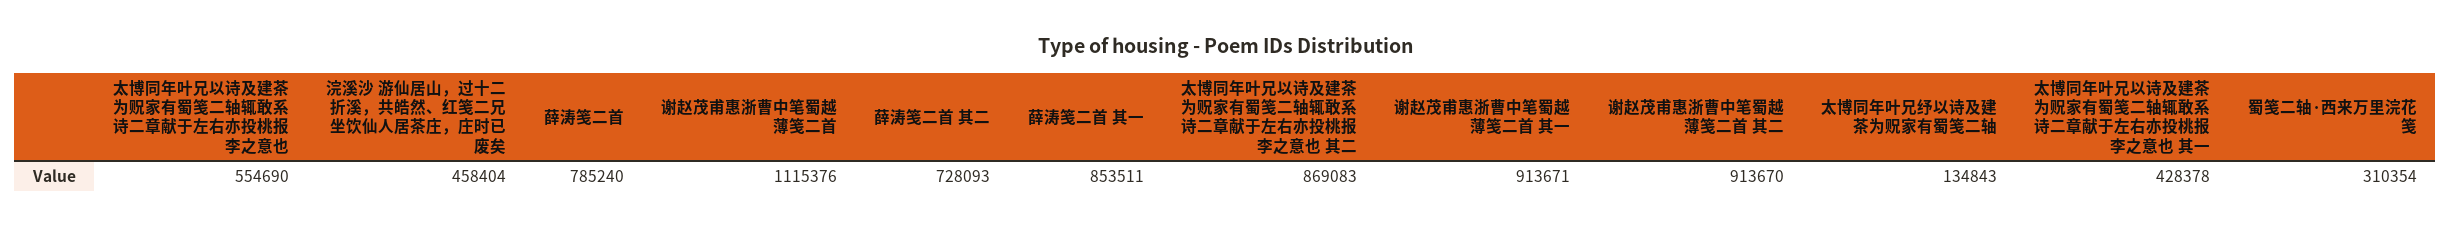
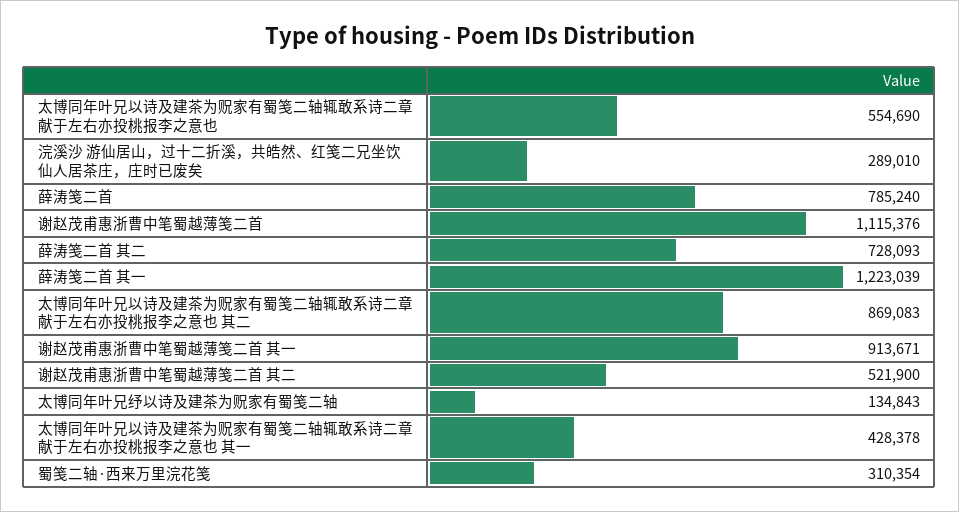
  {
    "太博同年叶兄以诗及建茶为贶家有蜀笺二轴辄敢系诗二章献于左右亦投桃报李之意也": 554690,
-   "浣溪沙 游仙居山，过十二折溪，共皓然、红笺二兄坐饮仙人居茶庄，庄时已废矣": 458404,
+   "浣溪沙 游仙居山，过十二折溪，共皓然、红笺二兄坐饮仙人居茶庄，庄时已废矣": 289010,
    "薛涛笺二首": 785240,
    "谢赵茂甫惠浙曹中笔蜀越薄笺二首": 1115376,
    "薛涛笺二首 其二": 728093,
-   "薛涛笺二首 其一": 853511,
+   "薛涛笺二首 其一": 1223039,
    "太博同年叶兄以诗及建茶为贶家有蜀笺二轴辄敢系诗二章献于左右亦投桃报李之意也 其二": 869083,
    "谢赵茂甫惠浙曹中笔蜀越薄笺二首 其一": 913671,
-   "谢赵茂甫惠浙曹中笔蜀越薄笺二首 其二": 913670,
+   "谢赵茂甫惠浙曹中笔蜀越薄笺二首 其二": 521900,
    "太博同年叶兄纾以诗及建茶为贶家有蜀笺二轴": 134843,
    "太博同年叶兄以诗及建茶为贶家有蜀笺二轴辄敢系诗二章献于左右亦投桃报李之意也 其一": 428378,
    "蜀笺二轴·西来万里浣花笺": 310354
  }

